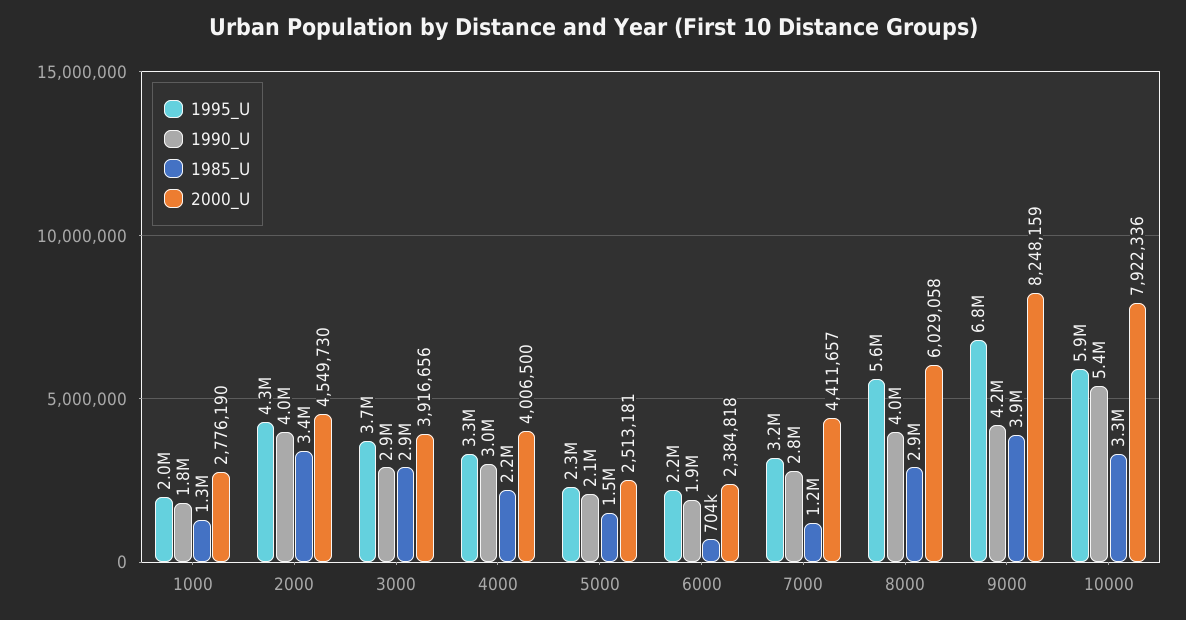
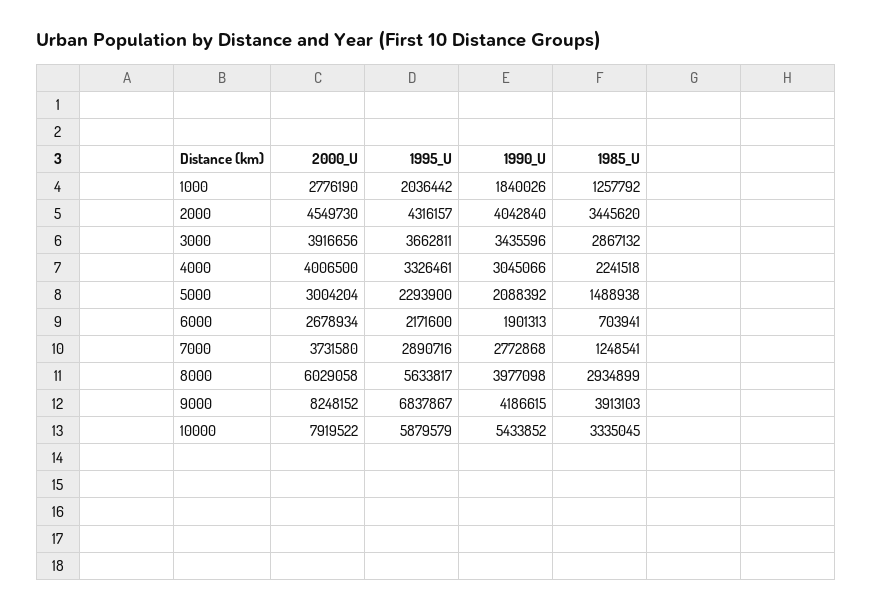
  {
    "1995_U": {
      "1000": 2036442,
      "2000": 4316157,
      "3000": 3662811,
      "4000": 3326461,
      "5000": 2293900,
      "6000": 2171600,
-     "7000": 3200000,
+     "7000": 2890716,
      "8000": 5633817,
      "9000": 6837867,
      "10000": 5879579
    },
    "1990_U": {
      "1000": 1840026,
      "2000": 4042840,
-     "3000": 2900000,
+     "3000": 3435596,
      "4000": 3045066,
      "5000": 2088392,
      "6000": 1901313,
      "7000": 2772868,
      "8000": 3977098,
      "9000": 4186615,
      "10000": 5433852
    },
    "1985_U": {
      "1000": 1257792,
      "2000": 3445620,
      "3000": 2867132,
      "4000": 2241518,
      "5000": 1488938,
      "6000": 703941,
      "7000": 1248541,
      "8000": 2934899,
      "9000": 3913103,
      "10000": 3335045
    },
    "2000_U": {
      "1000": 2776190,
      "2000": 4549730,
      "3000": 3916656,
      "4000": 4006500,
-     "5000": 2513181,
+     "5000": 3004204,
-     "6000": 2384818,
+     "6000": 2678934,
-     "7000": 4411657,
+     "7000": 3731580,
      "8000": 6029058,
-     "9000": 8248159,
+     "9000": 8248152,
-     "10000": 7922336
+     "10000": 7919522
    }
  }

